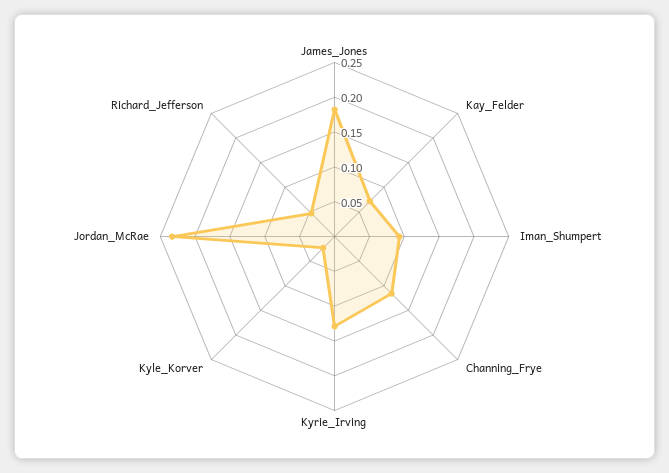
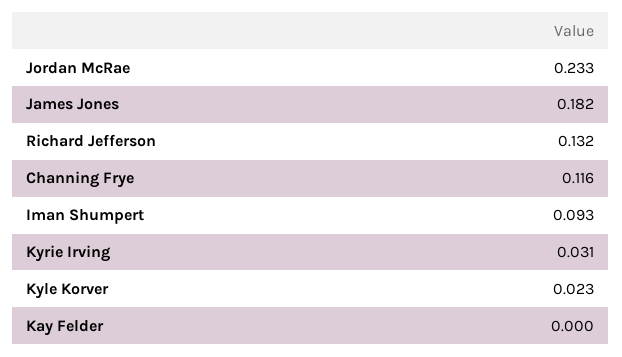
  {
    "James_Jones": 0.182,
-   "Kay_Felder": 0.075,
+   "Kay_Felder": 0,
    "Iman_Shumpert": 0.093,
    "Channing_Frye": 0.116,
-   "Kyrie_Irving": 0.125,
+   "Kyrie_Irving": 0.031,
    "Kyle_Korver": 0.023,
    "Jordan_McRae": 0.233,
-   "Richard_Jefferson": 0.05
+   "Richard_Jefferson": 0.132
  }

